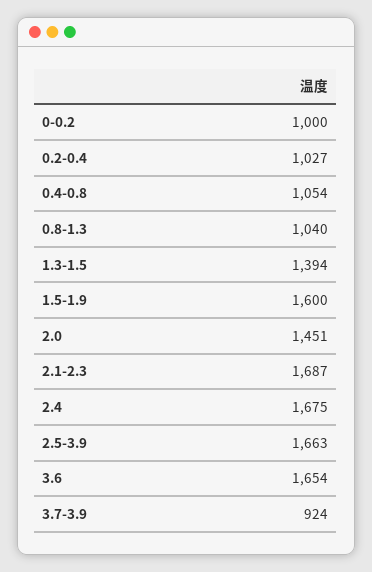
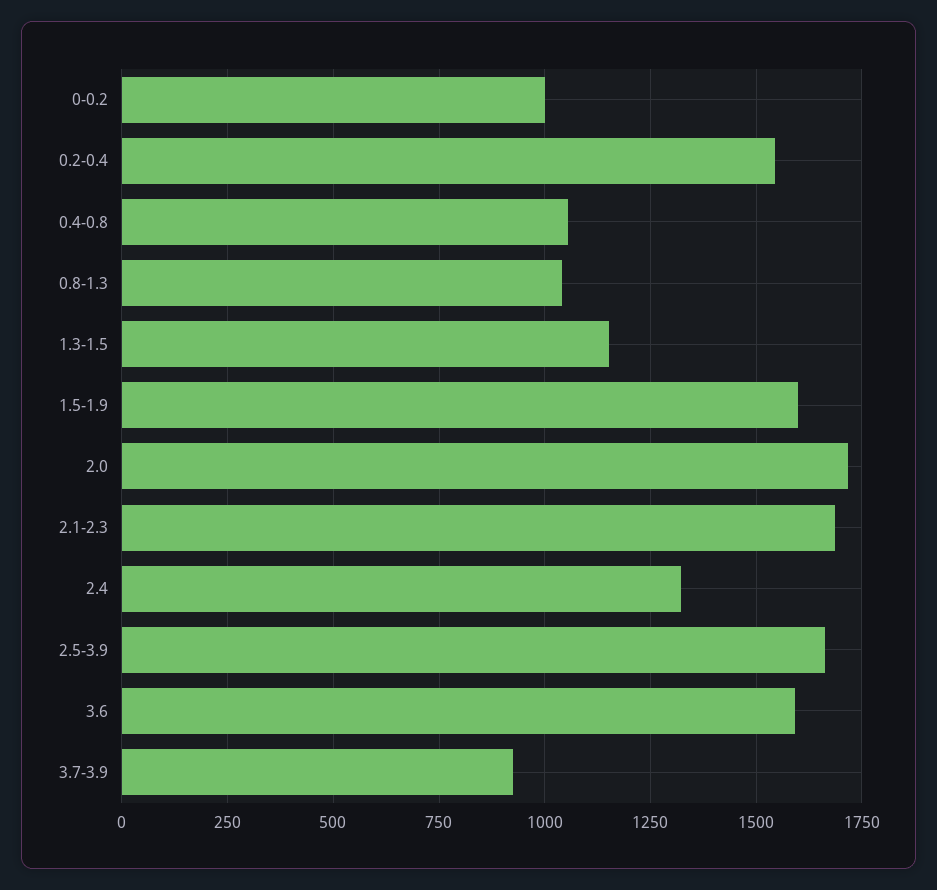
  {
    "0-0.2": 1000,
-   "0.2-0.4": 1027,
+   "0.2-0.4": 1550,
    "0.4-0.8": 1054,
    "0.8-1.3": 1040,
-   "1.3-1.5": 1394,
+   "1.3-1.5": 1150,
    "1.5-1.9": 1600,
-   "2.0": 1451,
+   "2.0": 1725,
    "2.1-2.3": 1687,
-   "2.4": 1675,
+   "2.4": 1325,
    "2.5-3.9": 1663,
-   "3.6": 1654,
+   "3.6": 1600,
    "3.7-3.9": 924
  }

